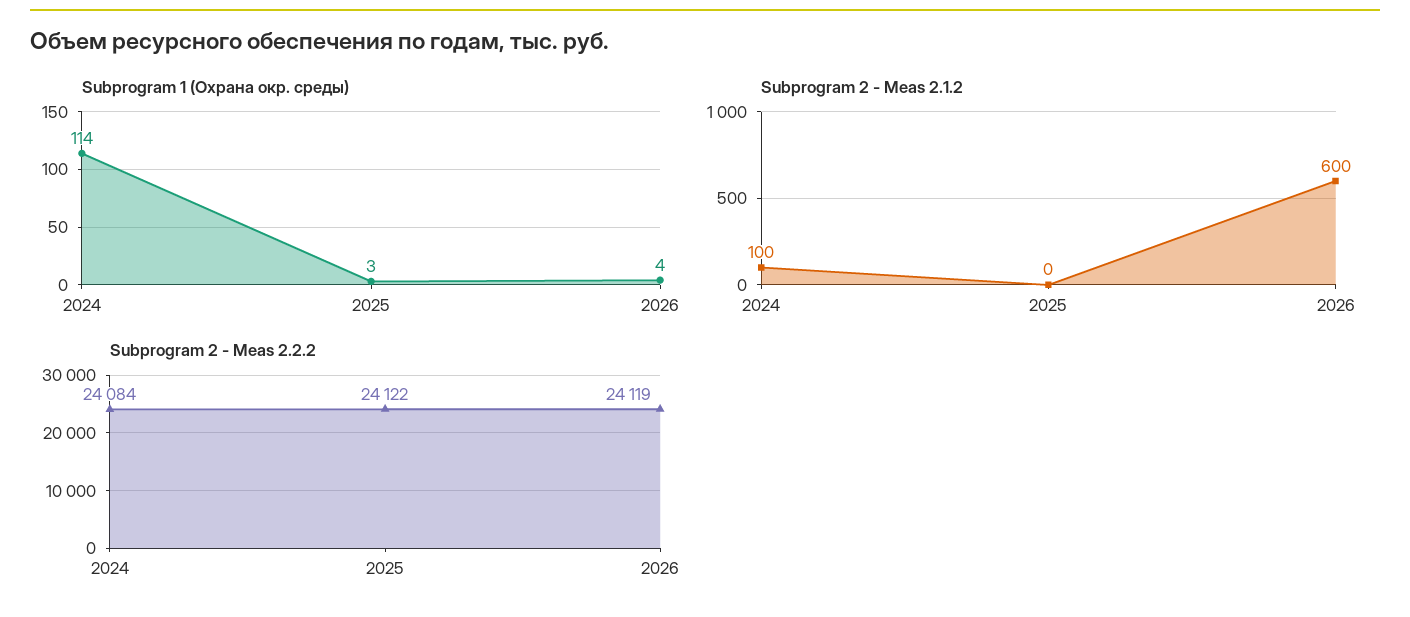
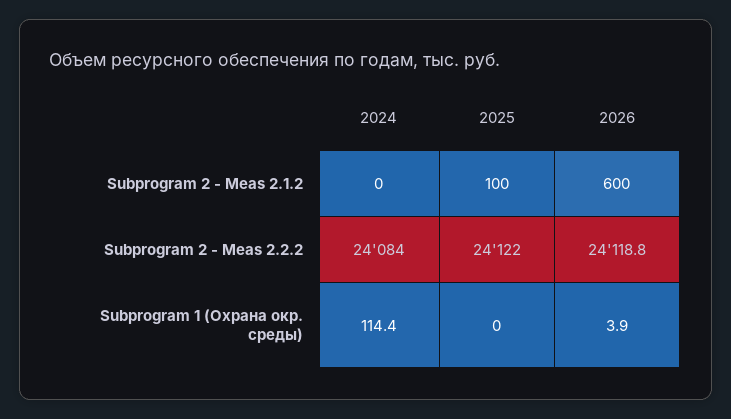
  {
    "Subprogram 1 (Охрана окр. среды)": {
      "2024": 114.4,
-     "2025": 3,
+     "2025": 0,
      "2026": 3.9
    },
    "Subprogram 2 - Meas 2.1.2": {
-     "2024": 100,
+     "2024": 0,
-     "2025": 0,
+     "2025": 100,
      "2026": 600
    },
    "Subprogram 2 - Meas 2.2.2": {
      "2024": 24084,
      "2025": 24122,
      "2026": 24118.8
    }
  }

